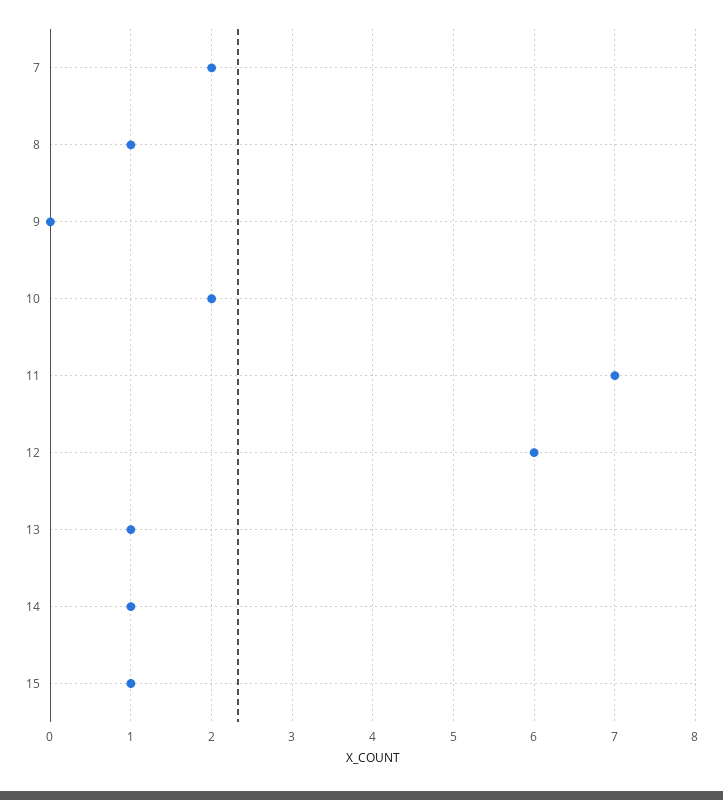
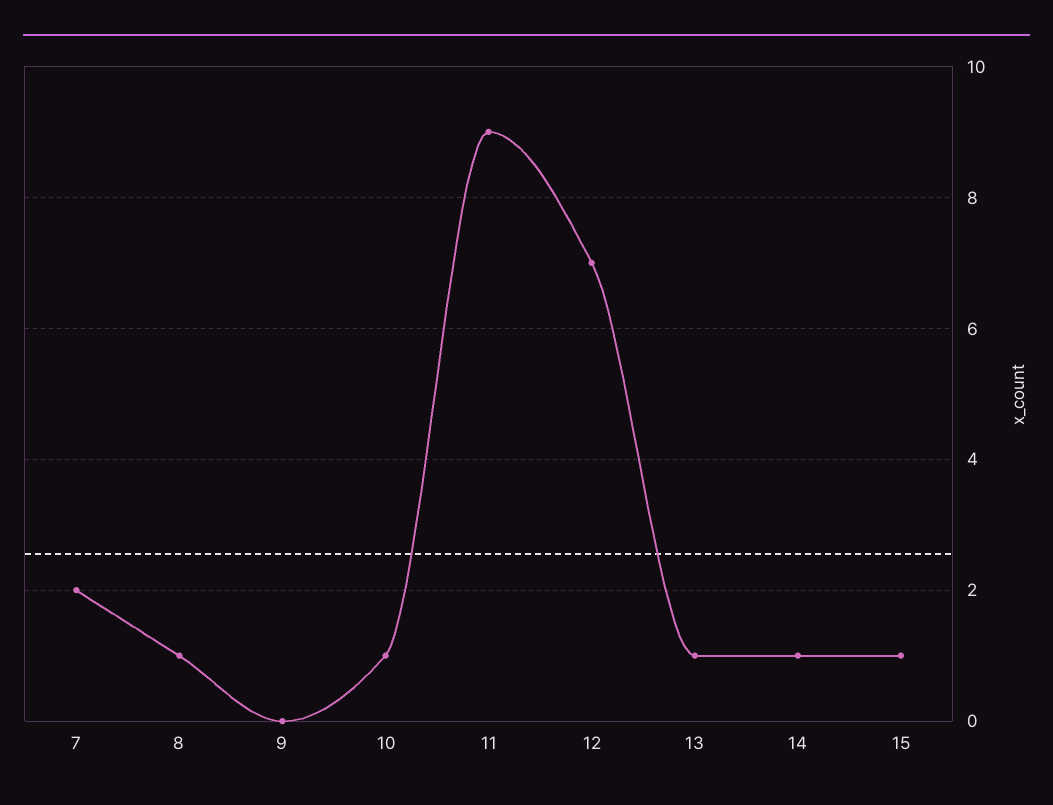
  {
    "7": 2,
    "8": 1,
    "9": 0,
-   "10": 2,
+   "10": 1,
-   "11": 7,
+   "11": 9,
-   "12": 6,
+   "12": 7,
    "13": 1,
    "14": 1,
    "15": 1
  }

